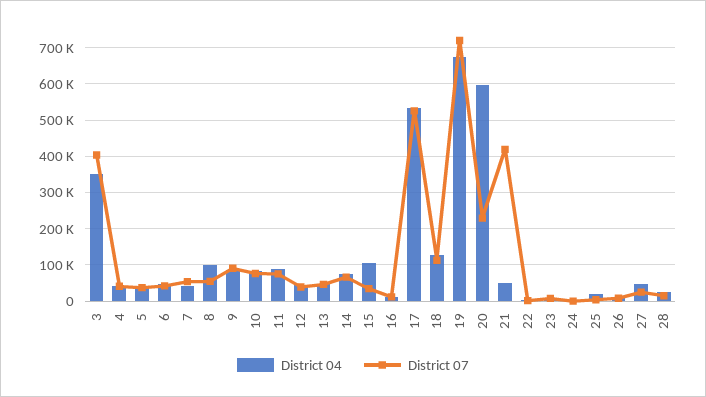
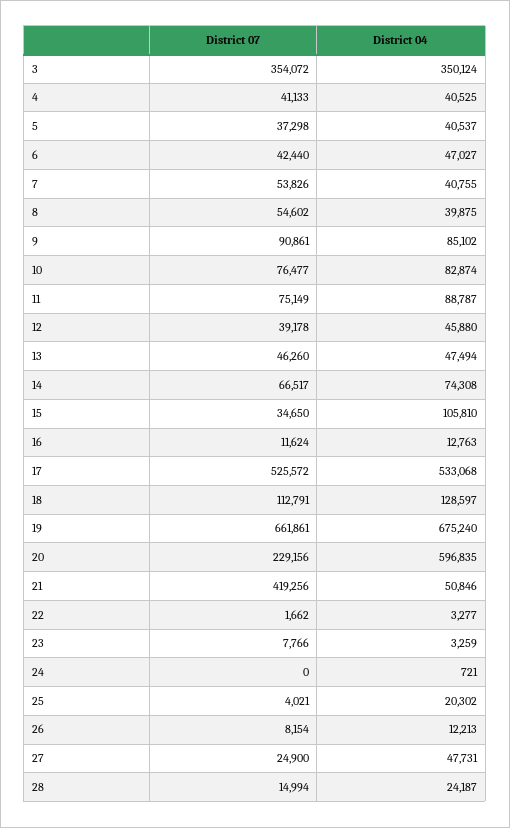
  {
    "District 04": {
      "3": 350124,
      "4": 40525,
      "5": 40537,
      "6": 47027,
      "7": 40755,
-     "8": 100000,
+     "8": 39875,
      "9": 85102,
      "10": 82874,
      "11": 88787,
      "12": 45880,
      "13": 47494,
      "14": 74308,
      "15": 105810,
      "16": 12763,
      "17": 533068,
      "18": 128597,
      "19": 675240,
      "20": 596835,
      "21": 50846,
      "22": 3277,
      "23": 3259,
      "24": 721,
      "25": 20302,
      "26": 12213,
      "27": 47731,
      "28": 24187
    },
    "District 07": {
-     "3": 400000,
+     "3": 354072,
      "4": 41133,
      "5": 37298,
      "6": 42440,
      "7": 53826,
      "8": 54602,
      "9": 90861,
      "10": 76477,
      "11": 75149,
      "12": 39178,
      "13": 46260,
      "14": 66517,
      "15": 34650,
      "16": 11624,
      "17": 525572,
      "18": 112791,
-     "19": 720000,
+     "19": 661861,
      "20": 229156,
      "21": 419256,
      "22": 1662,
      "23": 7766,
      "24": 0,
      "25": 4021,
      "26": 8154,
      "27": 24900,
      "28": 14994
    }
  }

